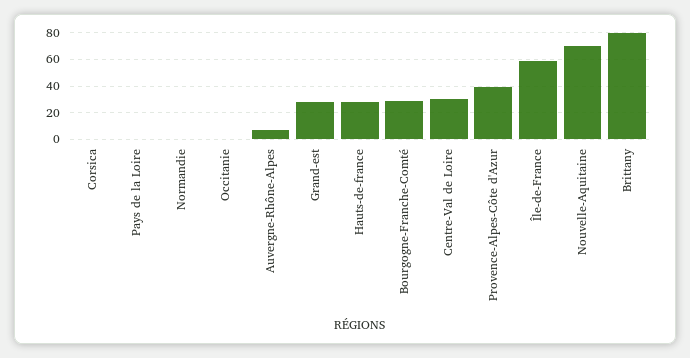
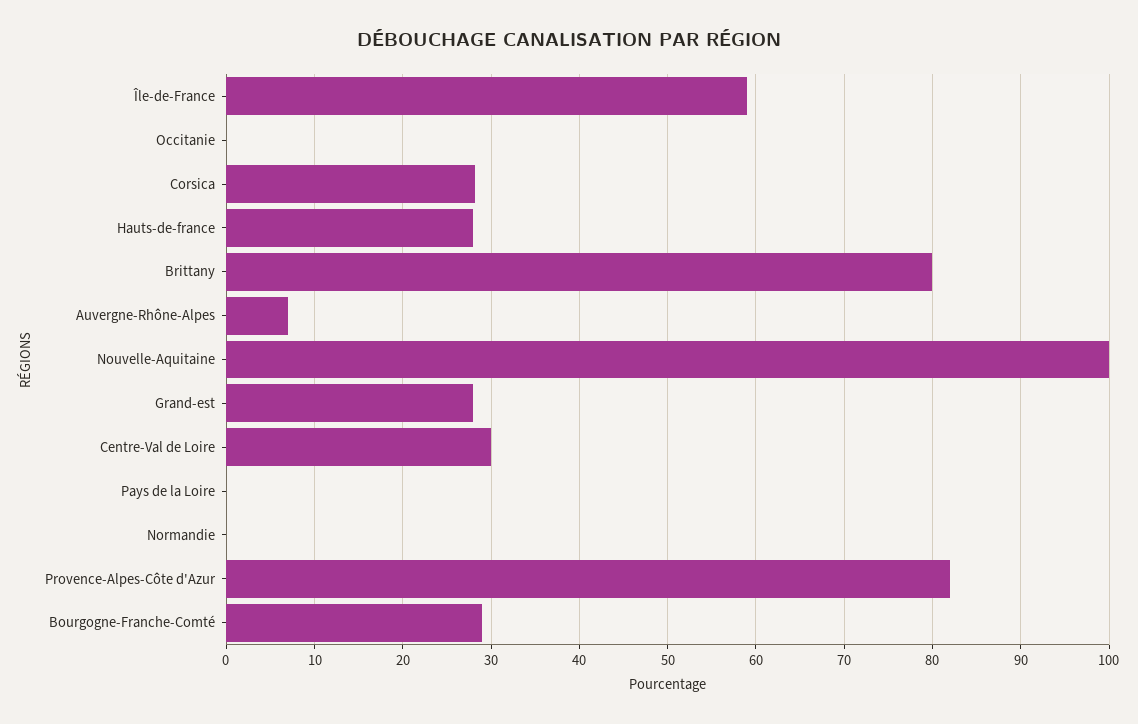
  {
-   "Corsica": 0,
+   "Corsica": 28,
    "Pays de la Loire": 0,
    "Normandie": 0,
    "Occitanie": 0,
    "Auvergne-Rhône-Alpes": 7,
    "Grand-est": 28,
    "Hauts-de-france": 28,
    "Bourgogne-Franche-Comté": 29,
    "Centre-Val de Loire": 30,
-   "Provence-Alpes-Côte d'Azur": 40,
+   "Provence-Alpes-Côte d'Azur": 82,
    "Île-de-France": 59,
-   "Nouvelle-Aquitaine": 70,
+   "Nouvelle-Aquitaine": 100,
    "Brittany": 80
  }

